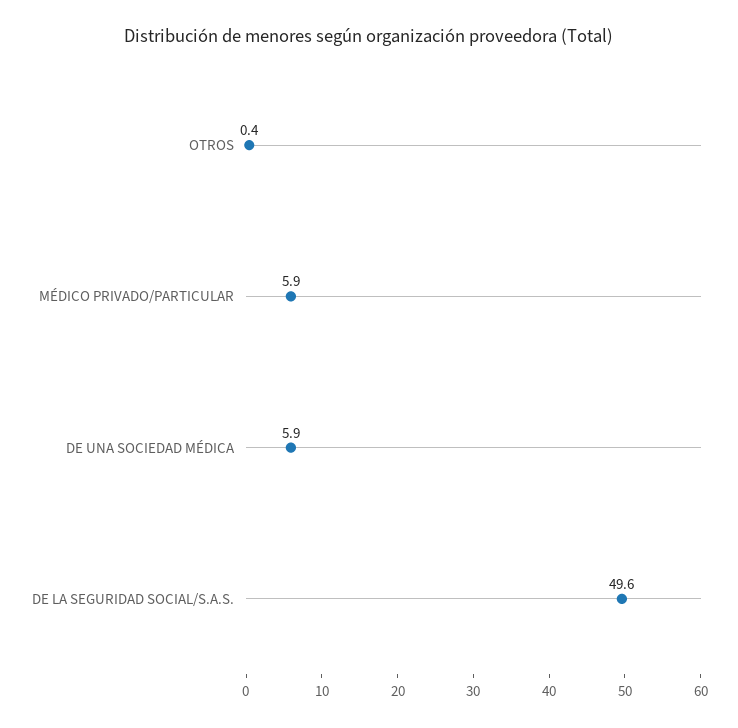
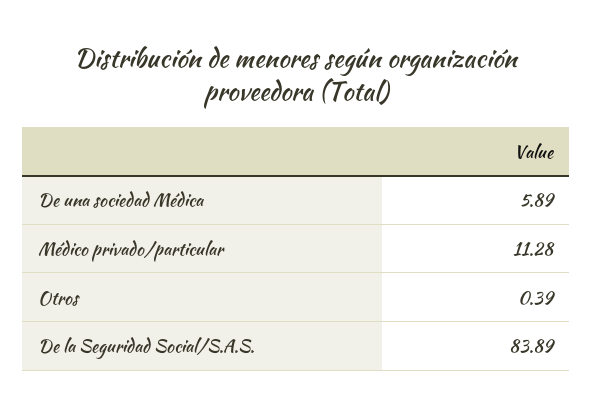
  {
    "OTROS": 0.39,
-   "MÉDICO PRIVADO/PARTICULAR": 5.9,
+   "MÉDICO PRIVADO/PARTICULAR": 11.28,
    "DE UNA SOCIEDAD MÉDICA": 5.89,
-   "DE LA SEGURIDAD SOCIAL/S.A.S.": 49.6
+   "DE LA SEGURIDAD SOCIAL/S.A.S.": 83.89
  }

